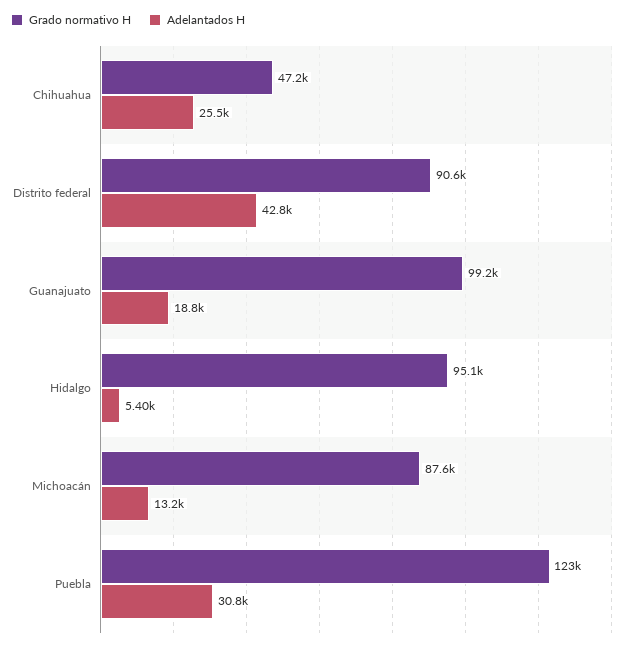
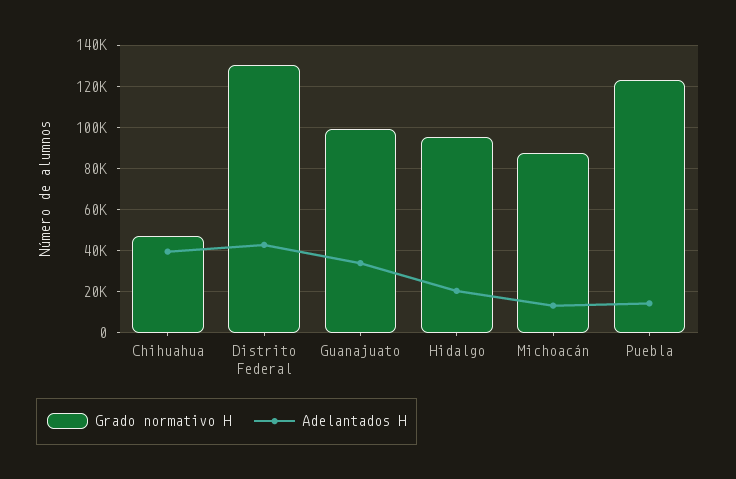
  {
    "Grado normativo H": {
      "Chihuahua": 47200,
-     "Distrito federal": 90600,
+     "Distrito federal": 130000,
      "Guanajuato": 99200,
      "Hidalgo": 95100,
      "Michoacán": 87600,
      "Puebla": 123000
    },
    "Adelantados H": {
-     "Chihuahua": 25500,
+     "Chihuahua": 40000,
      "Distrito federal": 42800,
-     "Guanajuato": 18800,
+     "Guanajuato": 35000,
-     "Hidalgo": 5400,
+     "Hidalgo": 20000,
      "Michoacán": 13200,
-     "Puebla": 30800
+     "Puebla": 15000
    }
  }

